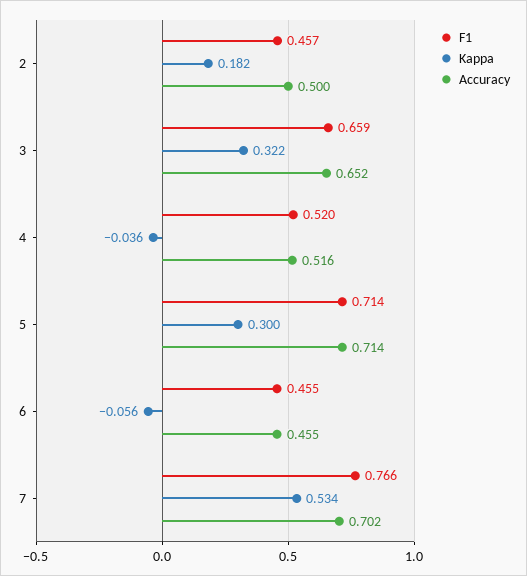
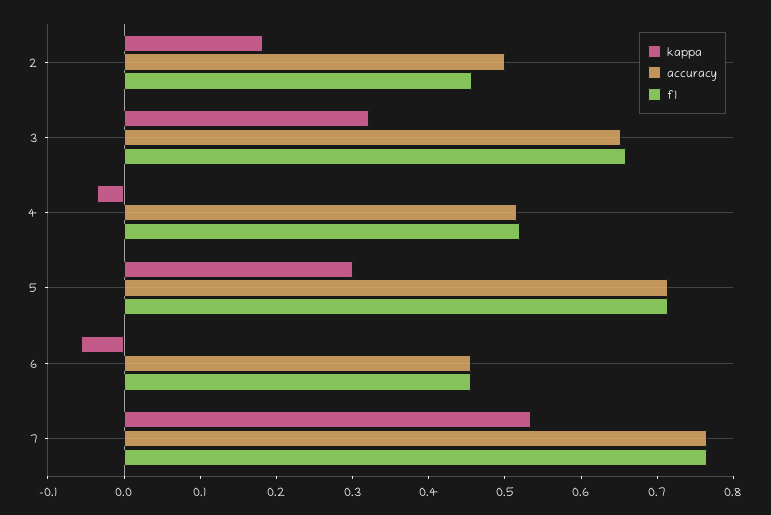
  {
    "F1": {
      "2": 0.457,
      "3": 0.659,
      "4": 0.52,
      "5": 0.714,
      "6": 0.455,
      "7": 0.766
    },
    "Kappa": {
      "2": 0.182,
      "3": 0.322,
      "4": -0.036,
      "5": 0.3,
      "6": -0.056,
      "7": 0.534
    },
    "Accuracy": {
      "2": 0.5,
      "3": 0.652,
      "4": 0.516,
      "5": 0.714,
      "6": 0.455,
-     "7": 0.702
+     "7": 0.76
    }
  }

